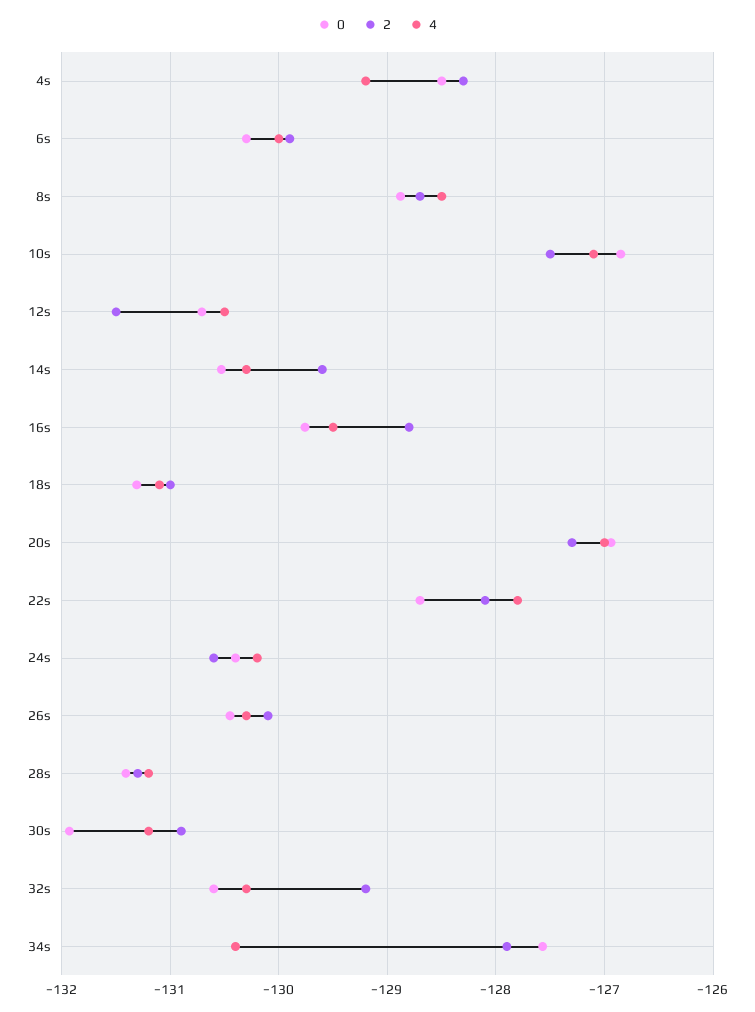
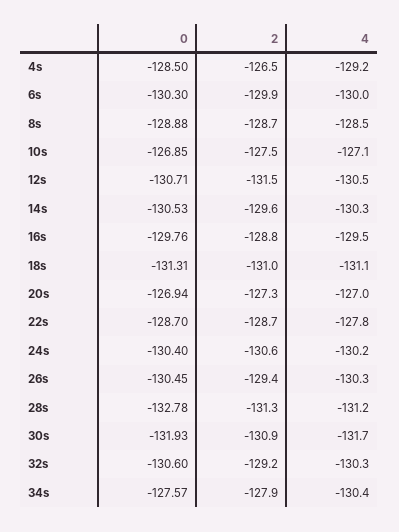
  {
    "0": {
      "4s": -128.5,
      "6s": -130.3,
      "8s": -128.88,
      "10s": -126.85,
      "12s": -130.71,
      "14s": -130.53,
      "16s": -129.76,
      "18s": -131.31,
      "20s": -126.94,
      "22s": -128.7,
      "24s": -130.4,
      "26s": -130.45,
-     "28s": -131.4,
+     "28s": -132.78,
      "30s": -131.93,
      "32s": -130.6,
      "34s": -127.57
    },
    "2": {
-     "4s": -128.3,
+     "4s": -126.5,
      "6s": -129.9,
      "8s": -128.7,
      "10s": -127.5,
      "12s": -131.5,
      "14s": -129.6,
      "16s": -128.8,
      "18s": -131,
      "20s": -127.3,
-     "22s": -128.1,
+     "22s": -128.7,
      "24s": -130.6,
-     "26s": -130.1,
+     "26s": -129.4,
      "28s": -131.3,
      "30s": -130.9,
      "32s": -129.2,
      "34s": -127.9
    },
    "4": {
      "4s": -129.2,
      "6s": -130,
      "8s": -128.5,
      "10s": -127.1,
      "12s": -130.5,
      "14s": -130.3,
      "16s": -129.5,
      "18s": -131.1,
      "20s": -127,
      "22s": -127.8,
      "24s": -130.2,
      "26s": -130.3,
      "28s": -131.2,
-     "30s": -131.2,
+     "30s": -131.7,
      "32s": -130.3,
      "34s": -130.4
    }
  }

